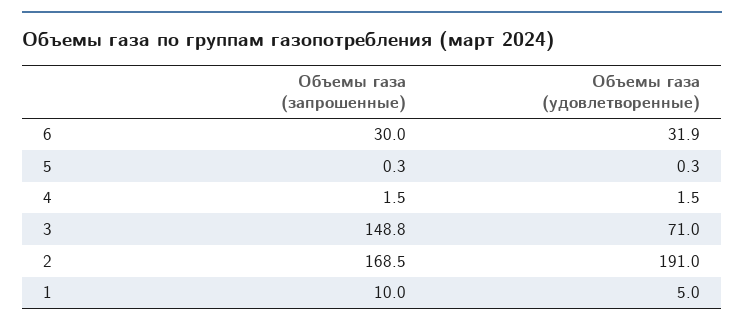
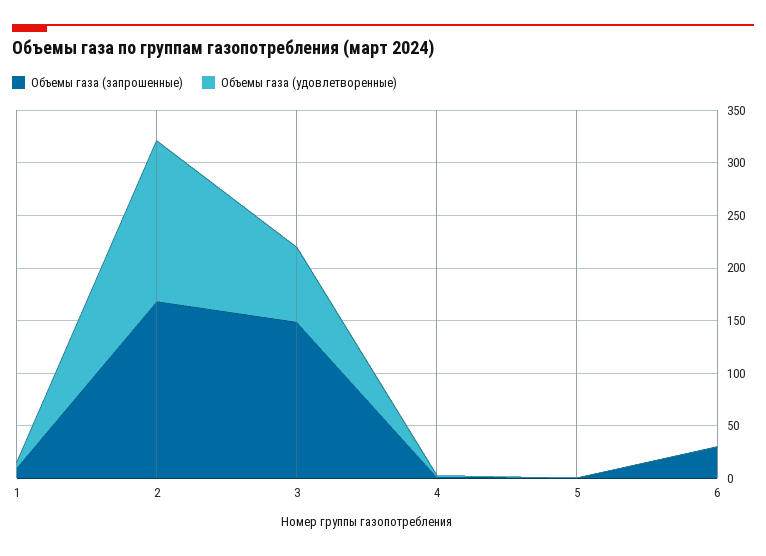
  {
    "Объемы газа (запрошенные)": {
      "6": 30,
      "5": 0.3,
      "4": 1.5,
      "3": 148.8,
      "2": 168.5,
      "1": 10
    },
    "Объемы газа (удовлетворенные)": {
-     "6": 31.9,
+     "6": 0,
      "5": 0.3,
      "4": 1.5,
      "3": 71,
-     "2": 191,
+     "2": 150,
      "1": 5
    }
  }

